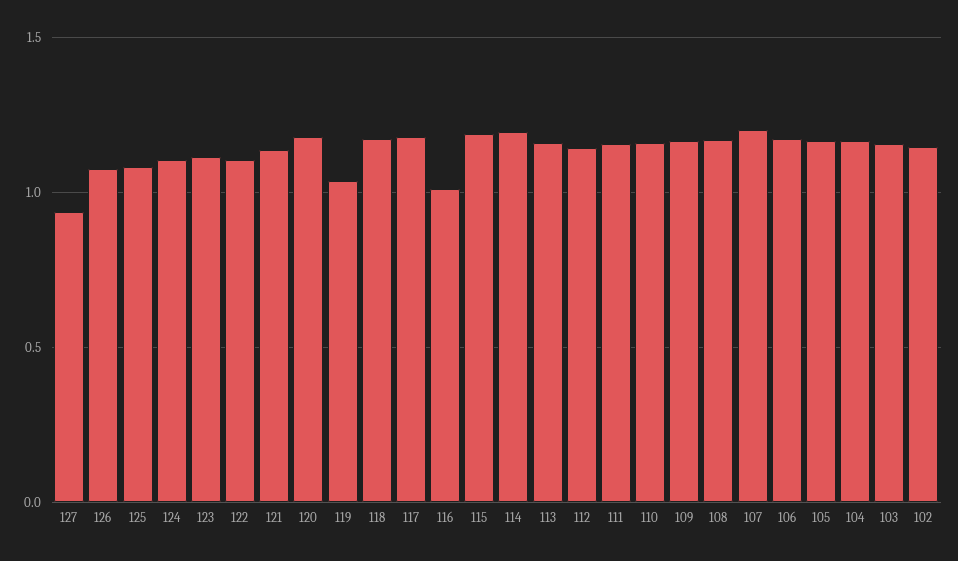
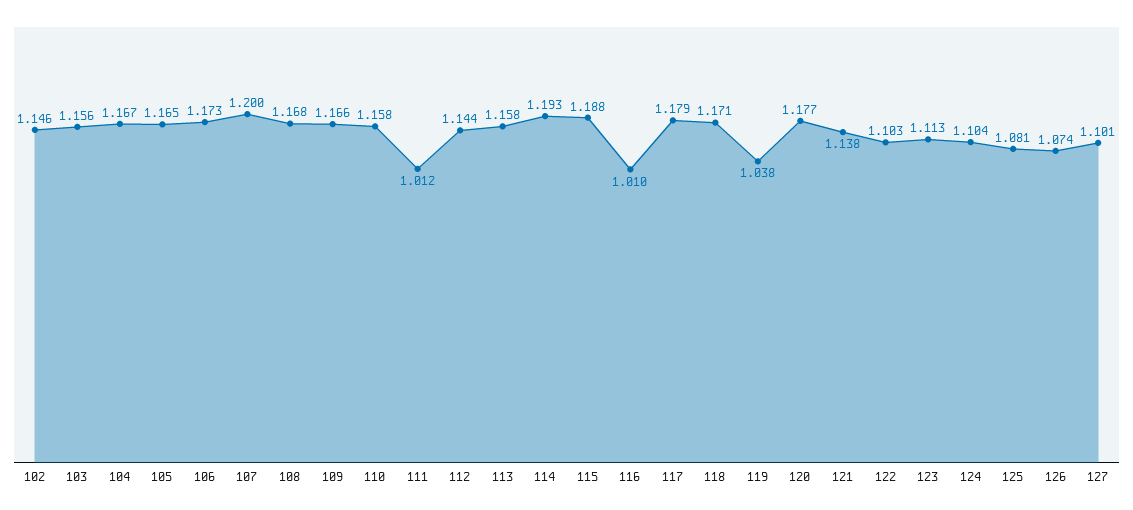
  {
-   "127": 0.95,
+   "127": 1.101,
    "126": 1.074,
    "125": 1.081,
    "124": 1.104,
    "123": 1.113,
    "122": 1.103,
    "121": 1.138,
    "120": 1.177,
    "119": 1.038,
    "118": 1.171,
    "117": 1.179,
    "116": 1.01,
    "115": 1.188,
    "114": 1.193,
    "113": 1.158,
    "112": 1.144,
-   "111": 1.15,
+   "111": 1.012,
    "110": 1.158,
    "109": 1.166,
    "108": 1.168,
    "107": 1.2,
    "106": 1.173,
    "105": 1.165,
    "104": 1.167,
    "103": 1.156,
    "102": 1.146
  }

